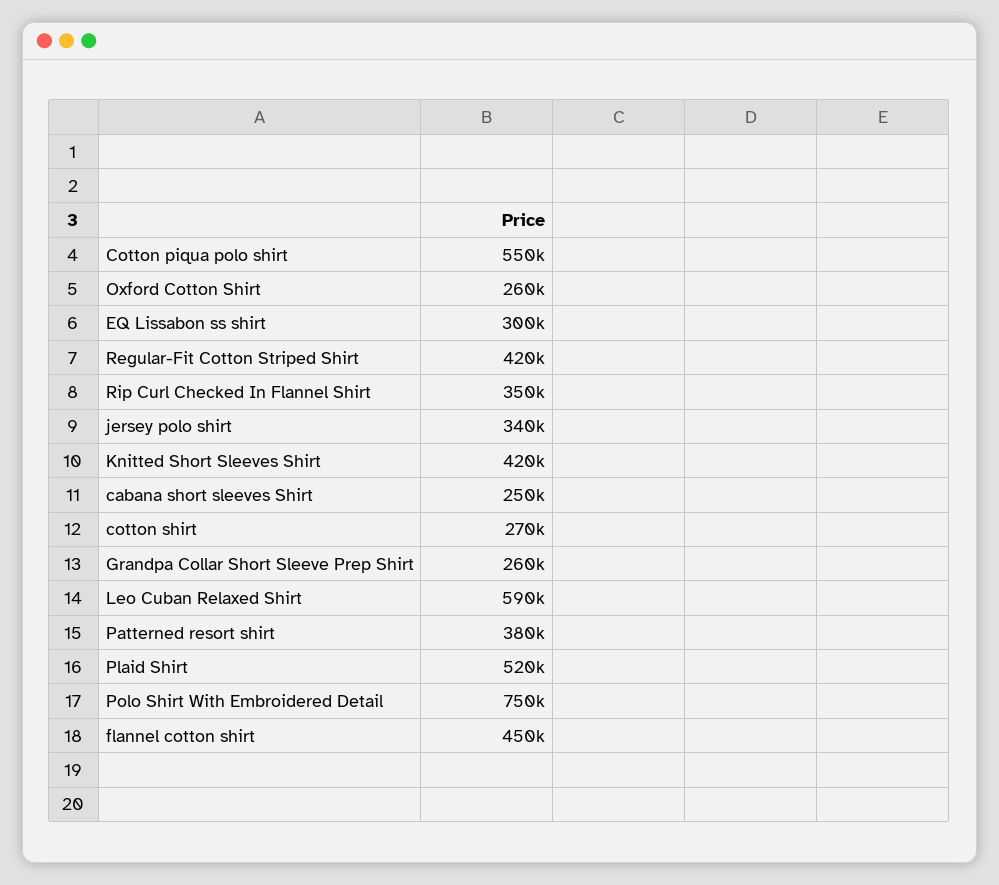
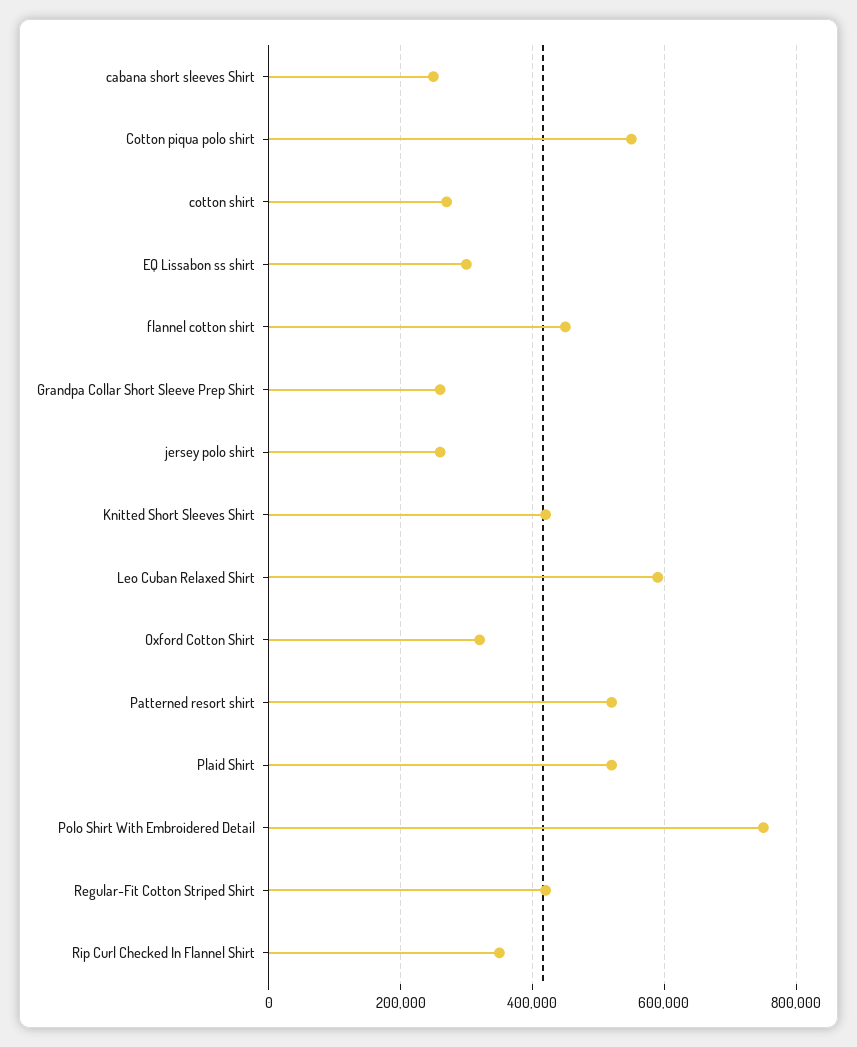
  {
    "Cotton piqua polo shirt": 550000,
-   "Oxford Cotton Shirt": 260000,
+   "Oxford Cotton Shirt": 320000,
    "EQ Lissabon ss shirt": 300000,
    "Regular-Fit Cotton Striped Shirt": 420000,
    "Rip Curl Checked In Flannel Shirt": 350000,
-   "jersey polo shirt": 340000,
+   "jersey polo shirt": 260000,
    "Knitted Short Sleeves Shirt": 420000,
    "cabana short sleeves Shirt": 250000,
    "cotton shirt": 270000,
    "Grandpa Collar Short Sleeve Prep Shirt": 260000,
    "Leo Cuban Relaxed Shirt": 590000,
-   "Patterned resort shirt": 380000,
+   "Patterned resort shirt": 520000,
    "Plaid Shirt": 520000,
    "Polo Shirt With Embroidered Detail": 750000,
    "flannel cotton shirt": 450000
  }

